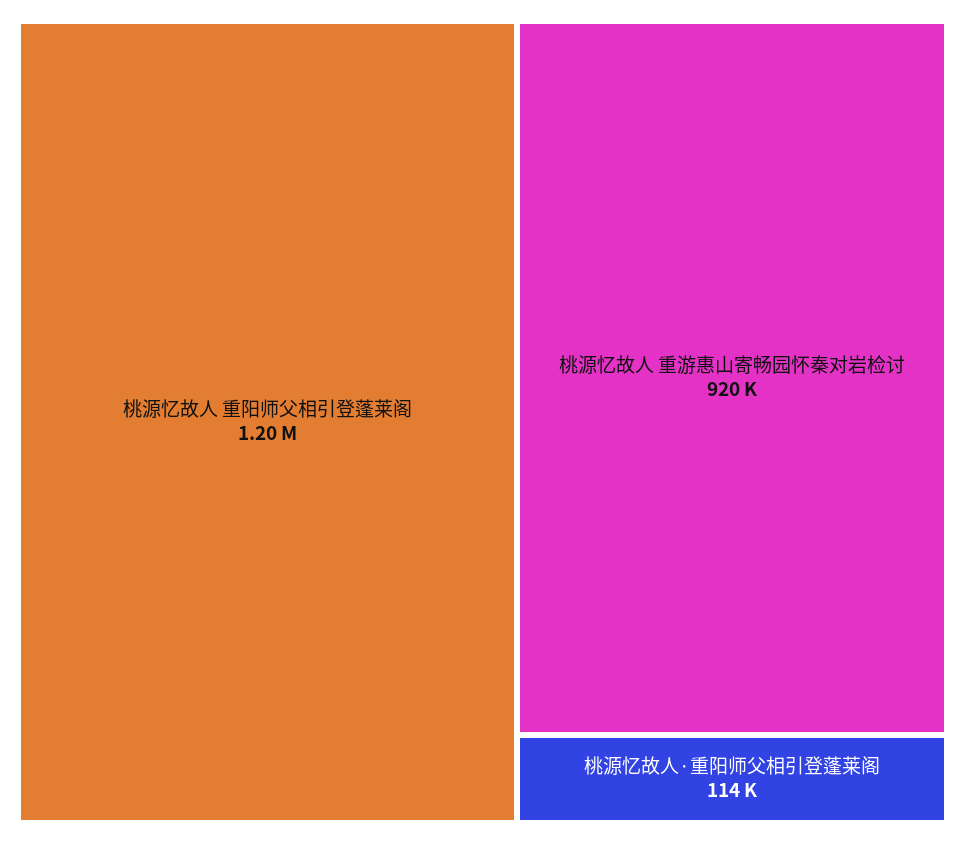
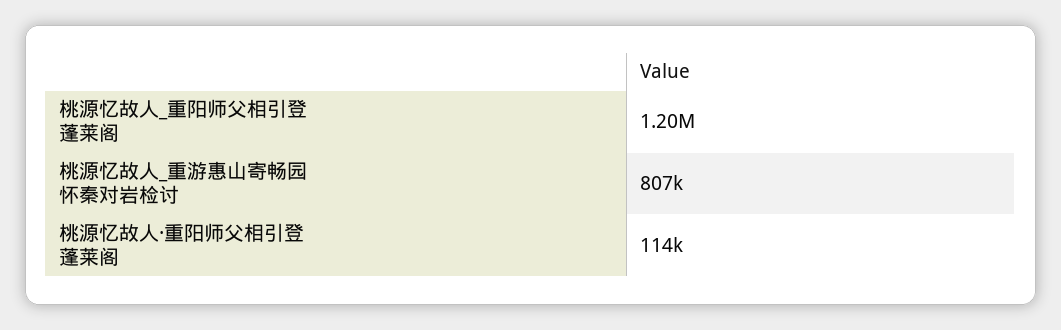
  {
    "桃源忆故人 重阳师父相引登蓬莱阁": 1200000,
-   "桃源忆故人 重游惠山寄畅园怀秦对岩检讨": 920000,
+   "桃源忆故人 重游惠山寄畅园怀秦对岩检讨": 807000,
    "桃源忆故人·重阳师父相引登蓬莱阁": 114000
  }

